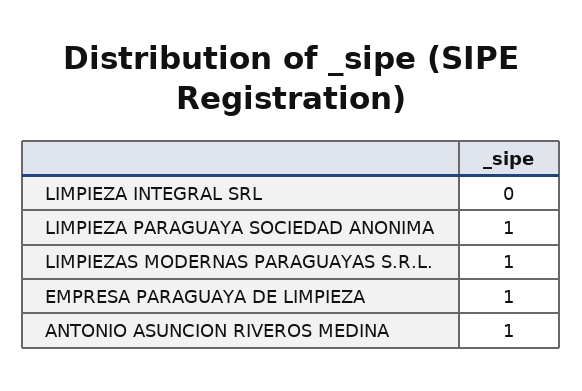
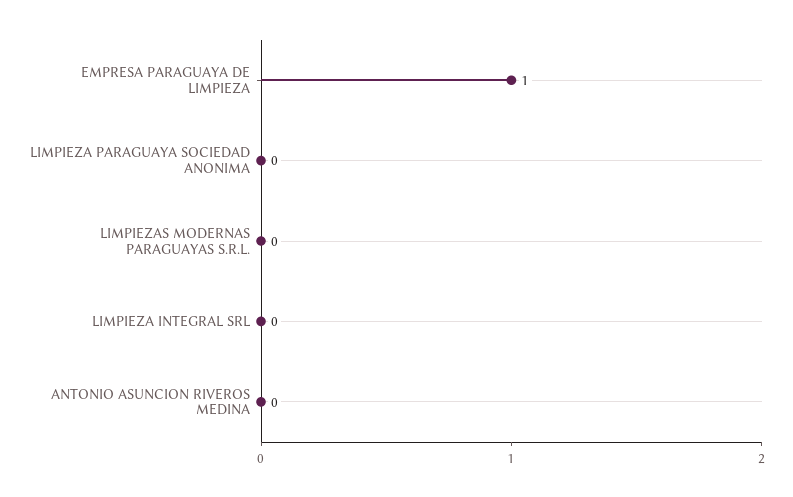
  {
    "LIMPIEZA INTEGRAL SRL": 0,
-   "LIMPIEZA PARAGUAYA SOCIEDAD ANONIMA": 1,
+   "LIMPIEZA PARAGUAYA SOCIEDAD ANONIMA": 0,
-   "LIMPIEZAS MODERNAS PARAGUAYAS S.R.L.": 1,
+   "LIMPIEZAS MODERNAS PARAGUAYAS S.R.L.": 0,
    "EMPRESA PARAGUAYA DE LIMPIEZA": 1,
-   "ANTONIO ASUNCION RIVEROS MEDINA": 1
+   "ANTONIO ASUNCION RIVEROS MEDINA": 0
  }

